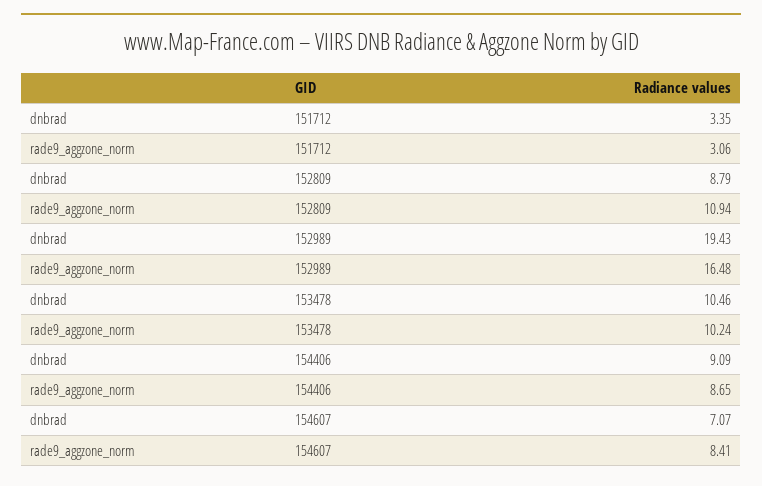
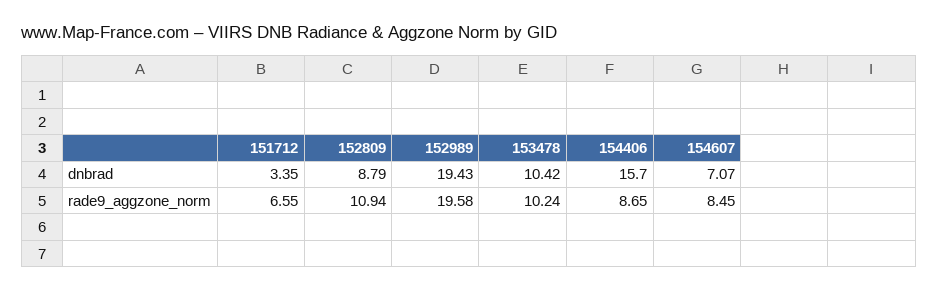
  {
    "dnbrad": {
      "151712": 3.35,
      "152809": 8.79,
      "152989": 19.43,
-     "153478": 10.46,
+     "153478": 10.42,
-     "154406": 9.09,
+     "154406": 15.7,
      "154607": 7.07
    },
    "rade9_aggzone_norm": {
-     "151712": 3.06,
+     "151712": 6.55,
      "152809": 10.94,
-     "152989": 16.48,
+     "152989": 19.58,
      "153478": 10.24,
      "154406": 8.65,
-     "154607": 8.41
+     "154607": 8.45
    }
  }

